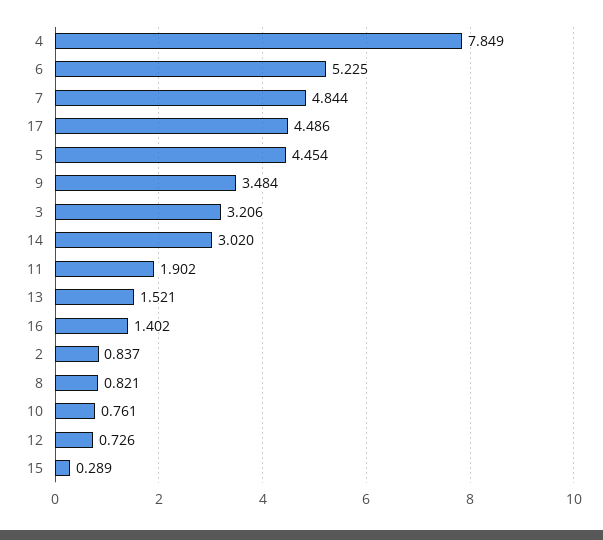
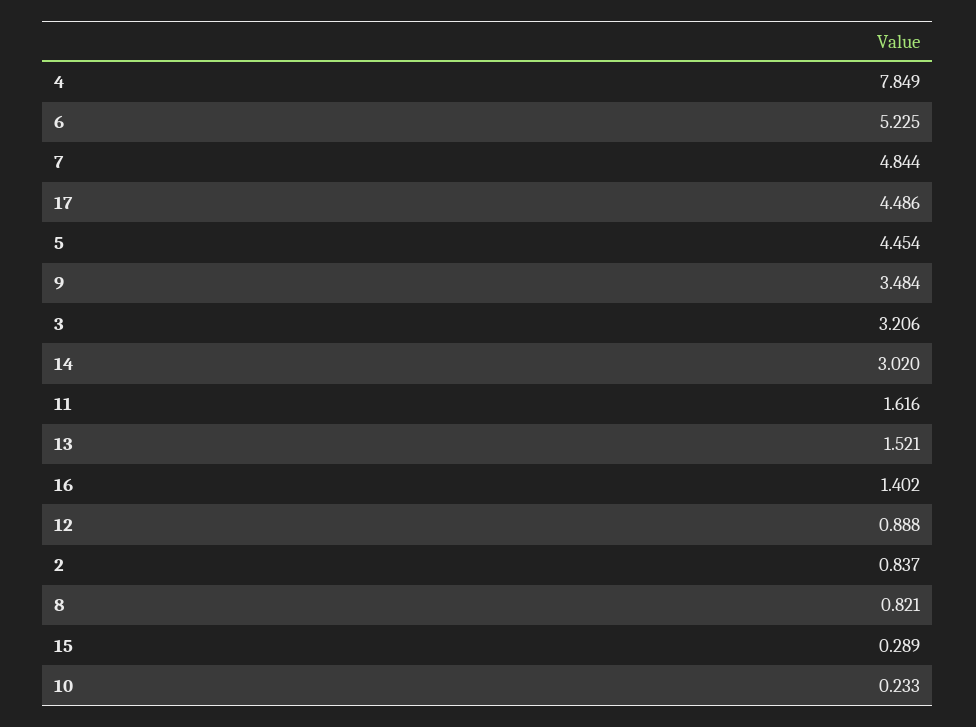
  {
    "4": 7.849,
    "6": 5.225,
    "7": 4.844,
    "17": 4.486,
    "5": 4.454,
    "9": 3.484,
    "3": 3.206,
    "14": 3.02,
-   "11": 1.902,
+   "11": 1.616,
    "13": 1.521,
    "16": 1.402,
    "2": 0.837,
    "8": 0.821,
-   "10": 0.761,
+   "10": 0.233,
-   "12": 0.726,
+   "12": 0.888,
    "15": 0.289
  }

